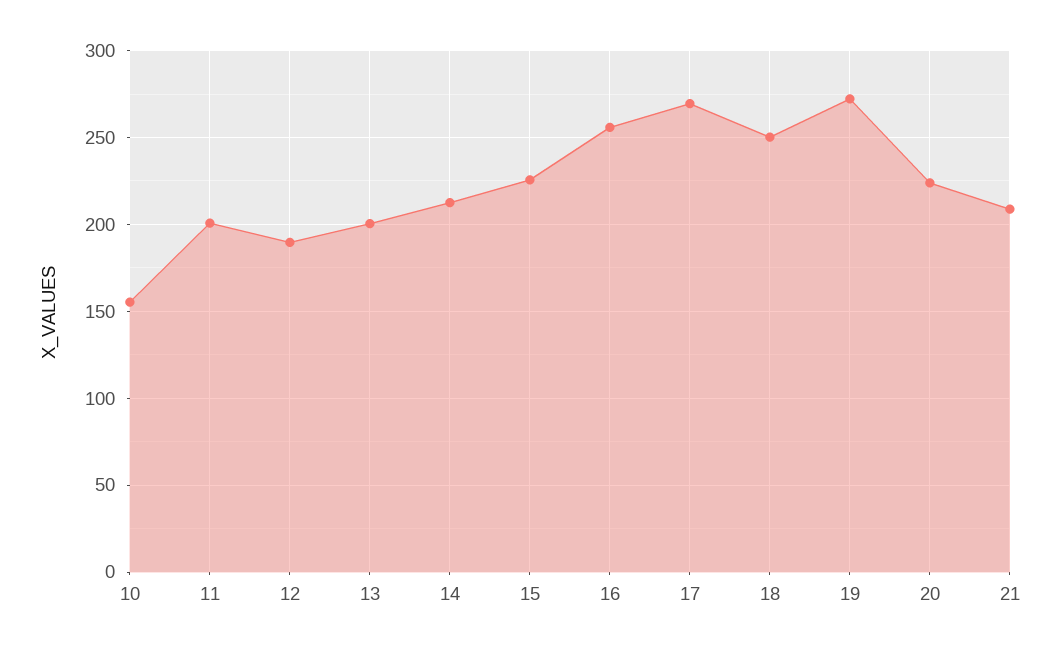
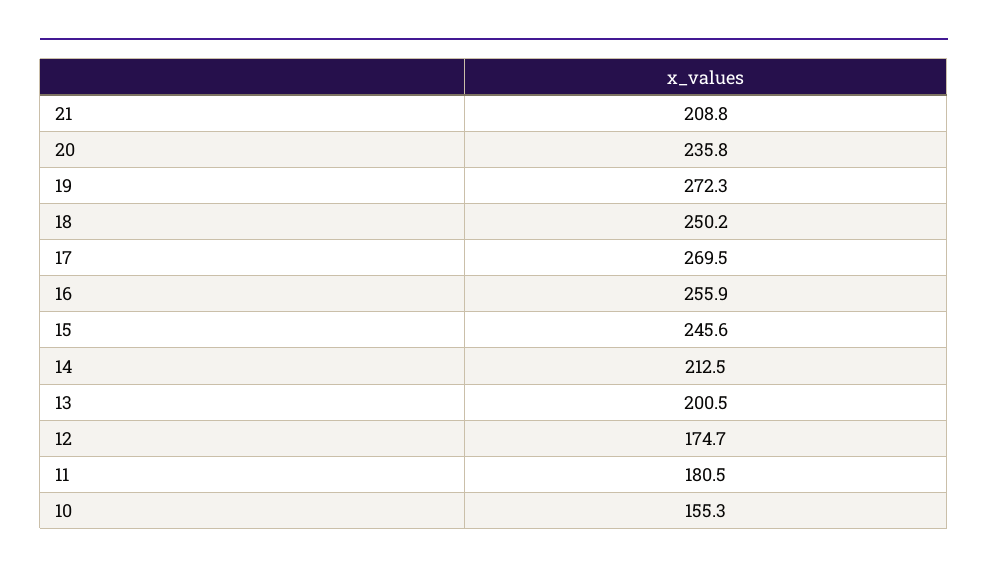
  {
    "10": 155.3,
-   "11": 200,
+   "11": 180.5,
-   "12": 190,
+   "12": 174.7,
    "13": 200.5,
    "14": 212.5,
-   "15": 225,
+   "15": 245.6,
    "16": 255.9,
    "17": 269.5,
    "18": 250.2,
    "19": 272.3,
-   "20": 225,
+   "20": 235.8,
    "21": 208.8
  }

